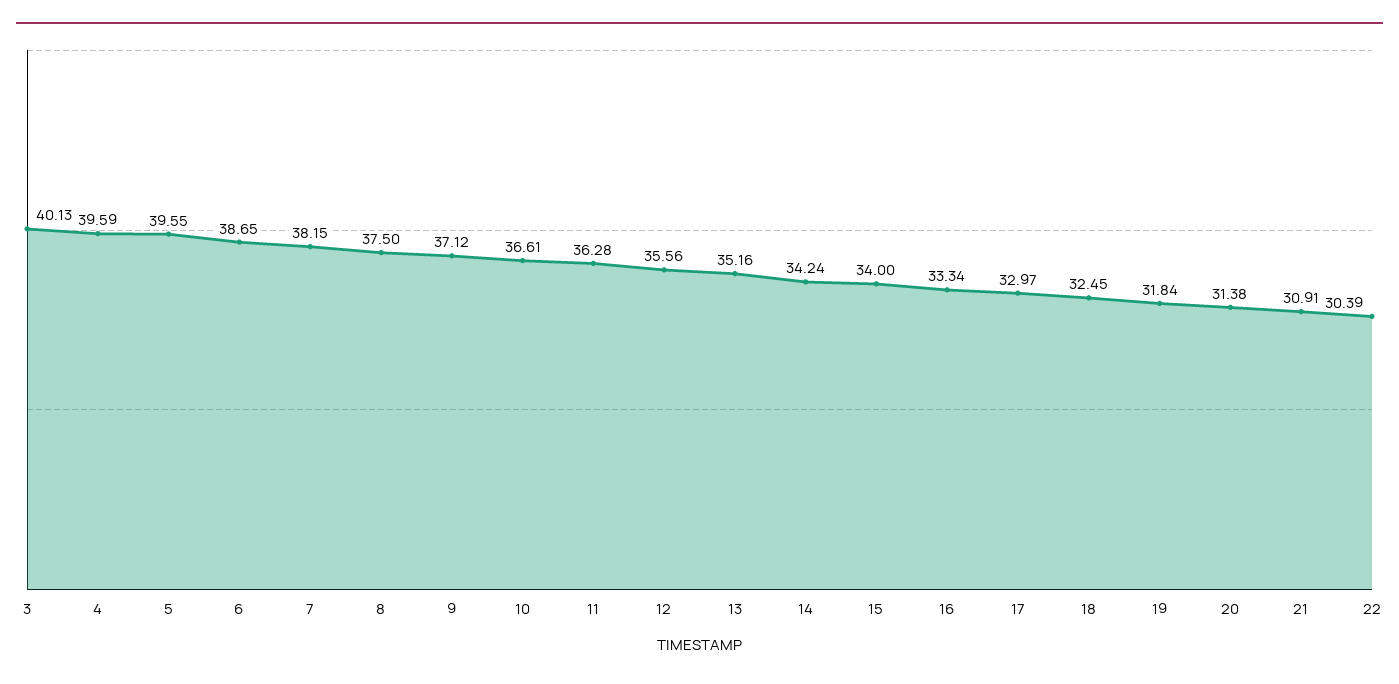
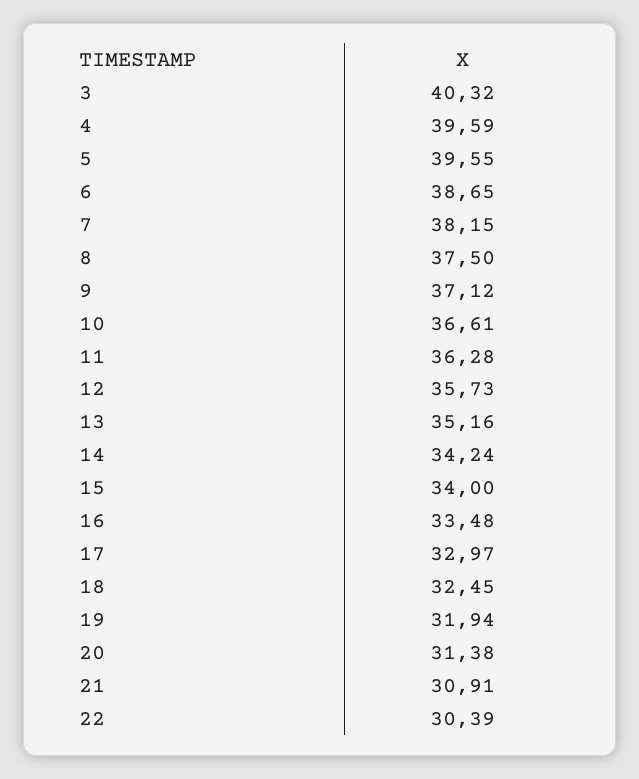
  {
-   "3": 40.13,
+   "3": 40.32,
    "4": 39.59,
    "5": 39.55,
    "6": 38.65,
    "7": 38.15,
    "8": 37.5,
    "9": 37.12,
    "10": 36.61,
    "11": 36.28,
-   "12": 35.56,
+   "12": 35.73,
    "13": 35.16,
    "14": 34.24,
    "15": 34,
-   "16": 33.34,
+   "16": 33.48,
    "17": 32.97,
    "18": 32.45,
-   "19": 31.84,
+   "19": 31.94,
    "20": 31.38,
    "21": 30.91,
    "22": 30.39
  }

